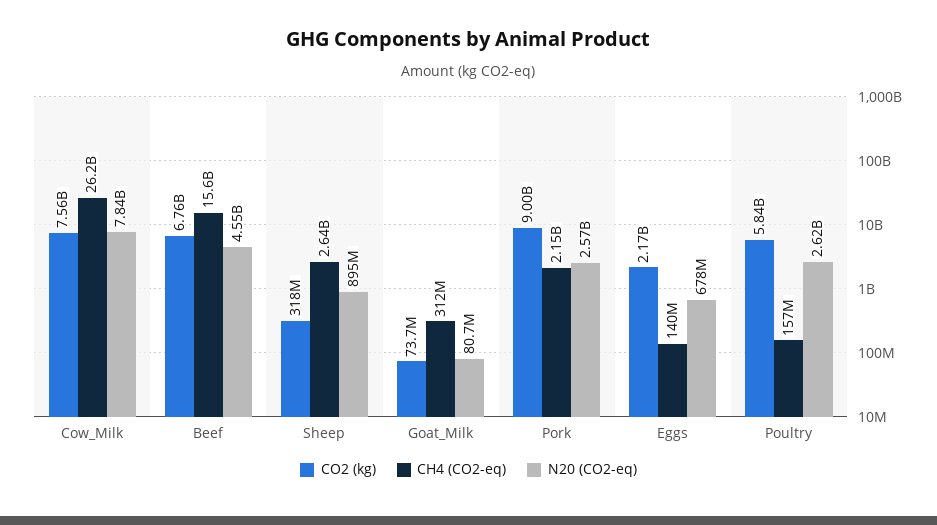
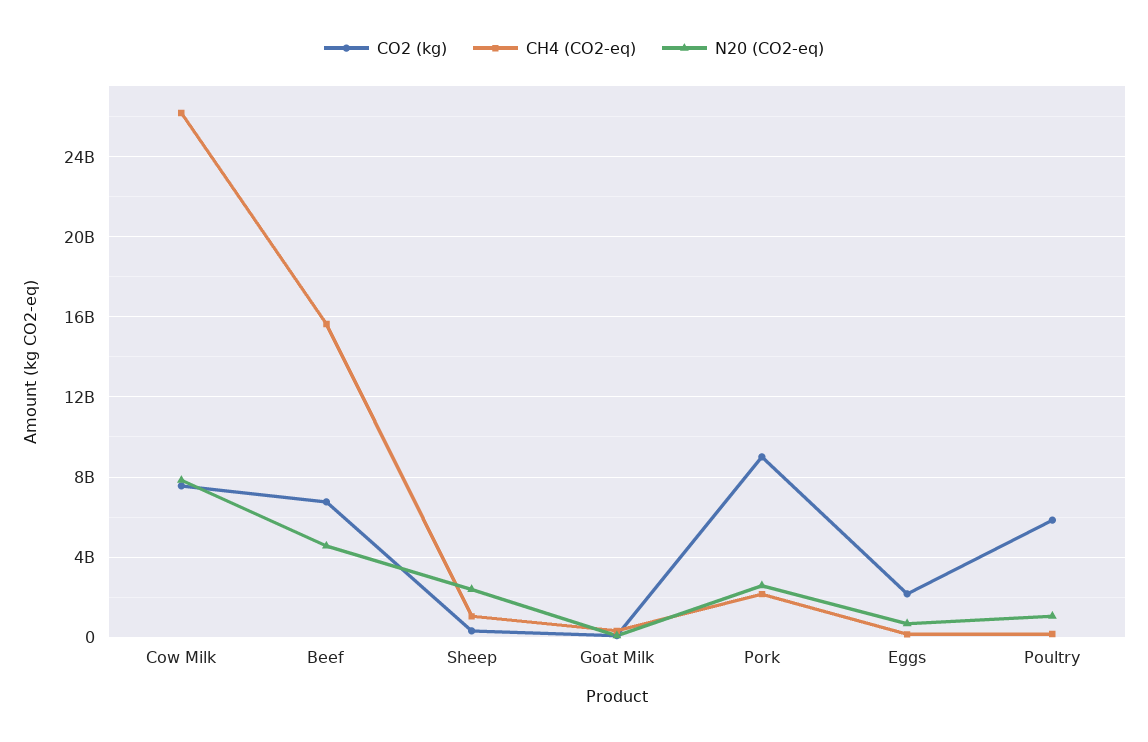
  {
    "CO2 (kg)": {
      "Cow_Milk": 7560000000,
      "Beef": 6760000000,
      "Sheep": 318000000,
      "Goat_Milk": 73700000,
      "Pork": 9000000000,
      "Eggs": 2170000000,
      "Poultry": 5840000000
    },
    "CH4 (CO2-eq)": {
      "Cow_Milk": 26200000000,
      "Beef": 15600000000,
-     "Sheep": 2640000000,
+     "Sheep": 1000000000,
      "Goat_Milk": 312000000,
      "Pork": 2150000000,
      "Eggs": 140000000,
      "Poultry": 157000000
    },
    "N20 (CO2-eq)": {
      "Cow_Milk": 7840000000,
      "Beef": 4550000000,
-     "Sheep": 895000000,
+     "Sheep": 2500000000,
      "Goat_Milk": 80700000,
      "Pork": 2570000000,
      "Eggs": 678000000,
-     "Poultry": 2620000000
+     "Poultry": 1000000000
    }
  }

